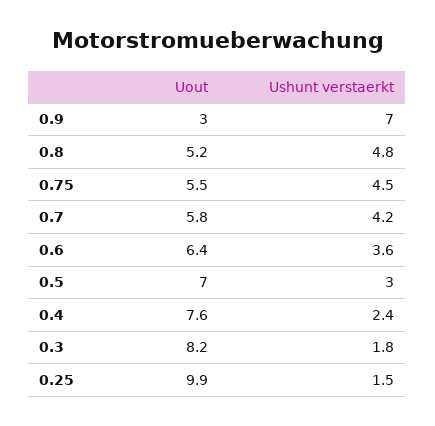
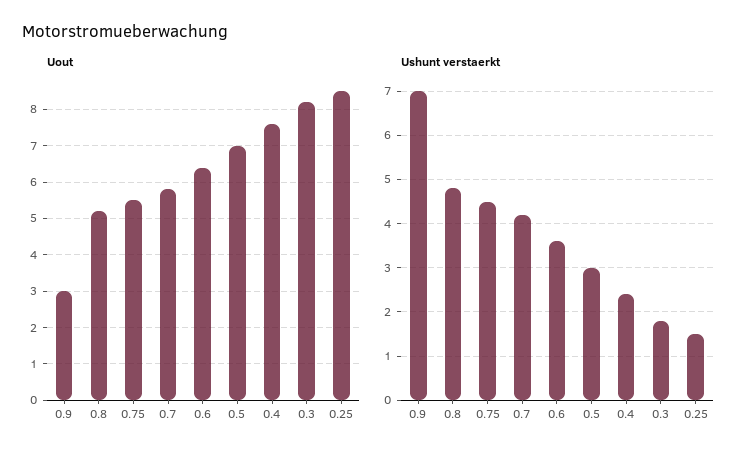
  {
    "Uout": {
      "0.9": 3,
      "0.8": 5.2,
      "0.75": 5.5,
      "0.7": 5.8,
      "0.6": 6.4,
      "0.5": 7,
      "0.4": 7.6,
      "0.3": 8.2,
-     "0.25": 9.9
+     "0.25": 8.5
    },
    "Ushunt verstaerkt": {
      "0.9": 7,
      "0.8": 4.8,
      "0.75": 4.5,
      "0.7": 4.2,
      "0.6": 3.6,
      "0.5": 3,
      "0.4": 2.4,
      "0.3": 1.8,
      "0.25": 1.5
    }
  }

